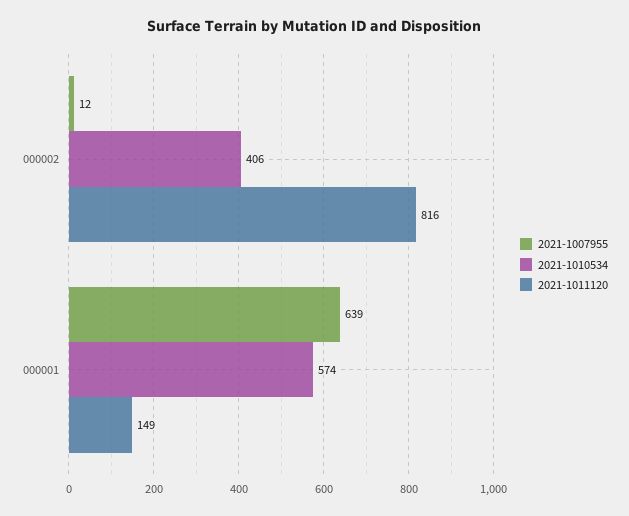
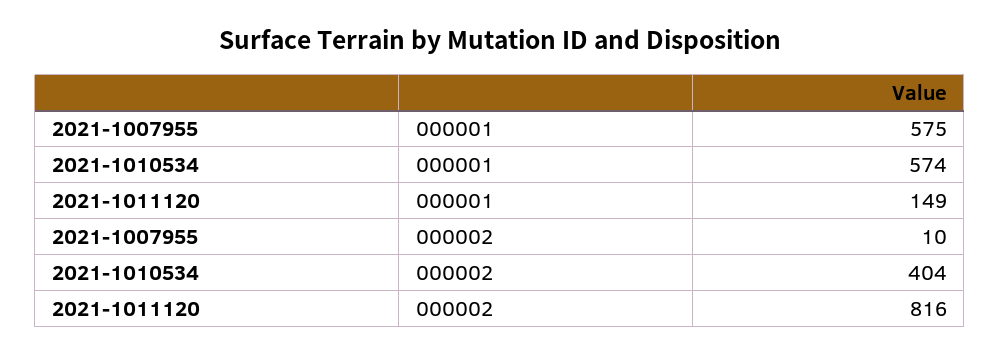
  {
    "2021-1007955": {
-     "000002": 12,
+     "000002": 10,
-     "000001": 639
+     "000001": 575
    },
    "2021-1010534": {
-     "000002": 406,
+     "000002": 404,
      "000001": 574
    },
    "2021-1011120": {
      "000002": 816,
      "000001": 149
    }
  }

